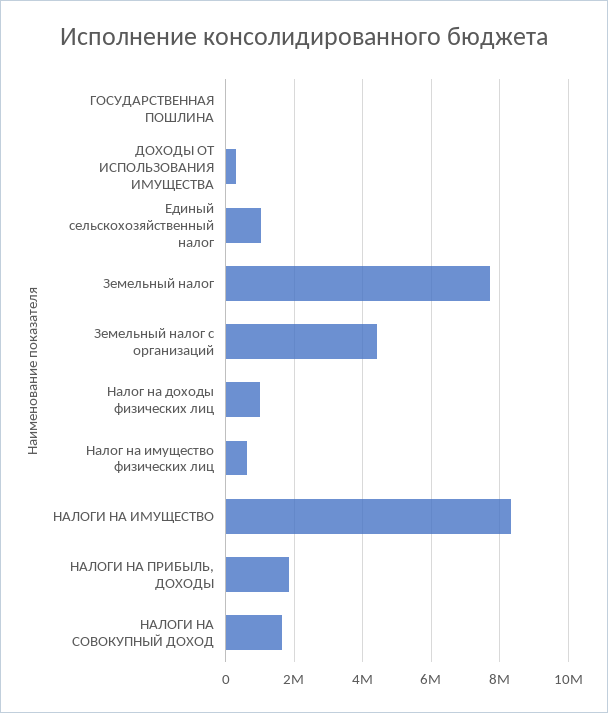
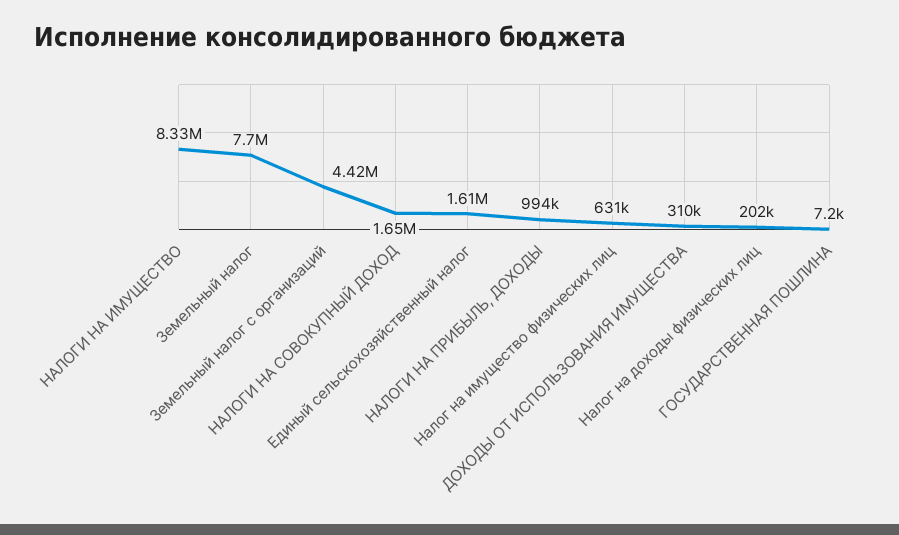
  {
    "ГОСУДАРСТВЕННАЯ ПОШЛИНА": 7200,
    "ДОХОДЫ ОТ ИСПОЛЬЗОВАНИЯ ИМУЩЕСТВА": 310000,
-   "Единый сельскохозяйственный налог": 1000000,
+   "Единый сельскохозяйственный налог": 1610000,
    "Земельный налог": 7700000,
    "Земельный налог с организаций": 4420000,
-   "Налог на доходы физических лиц": 1000000,
+   "Налог на доходы физических лиц": 202000,
    "Налог на имущество физических лиц": 631000,
    "НАЛОГИ НА ИМУЩЕСТВО": 8330000,
-   "НАЛОГИ НА ПРИБЫЛЬ, ДОХОДЫ": 1800000,
+   "НАЛОГИ НА ПРИБЫЛЬ, ДОХОДЫ": 994000,
    "НАЛОГИ НА СОВОКУПНЫЙ ДОХОД": 1650000
  }

